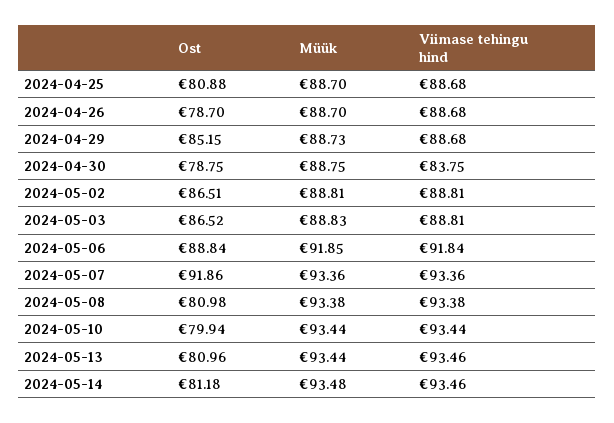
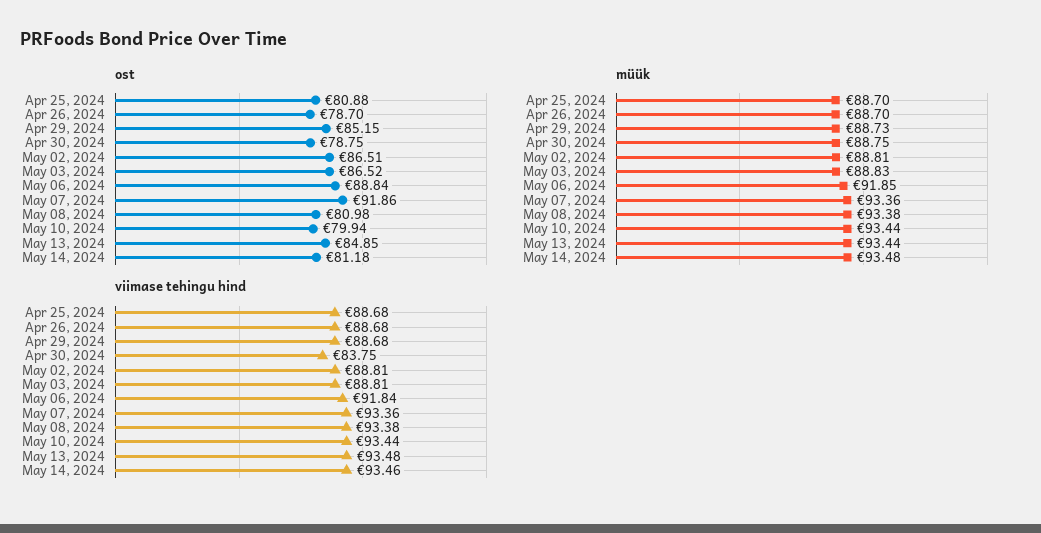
  {
    "Ost": {
      "2024-04-25": 80.88,
      "2024-04-26": 78.7,
      "2024-04-29": 85.15,
      "2024-04-30": 78.75,
      "2024-05-02": 86.51,
      "2024-05-03": 86.52,
      "2024-05-06": 88.84,
      "2024-05-07": 91.86,
      "2024-05-08": 80.98,
      "2024-05-10": 79.94,
-     "2024-05-13": 80.96,
+     "2024-05-13": 84.85,
      "2024-05-14": 81.18
    },
    "Müük": {
      "2024-04-25": 88.7,
      "2024-04-26": 88.7,
      "2024-04-29": 88.73,
      "2024-04-30": 88.75,
      "2024-05-02": 88.81,
      "2024-05-03": 88.83,
      "2024-05-06": 91.85,
      "2024-05-07": 93.36,
      "2024-05-08": 93.38,
      "2024-05-10": 93.44,
      "2024-05-13": 93.44,
      "2024-05-14": 93.48
    },
    "Viimase tehingu hind": {
      "2024-04-25": 88.68,
      "2024-04-26": 88.68,
      "2024-04-29": 88.68,
      "2024-04-30": 83.75,
      "2024-05-02": 88.81,
      "2024-05-03": 88.81,
      "2024-05-06": 91.84,
      "2024-05-07": 93.36,
      "2024-05-08": 93.38,
      "2024-05-10": 93.44,
-     "2024-05-13": 93.46,
+     "2024-05-13": 93.48,
      "2024-05-14": 93.46
    }
  }

